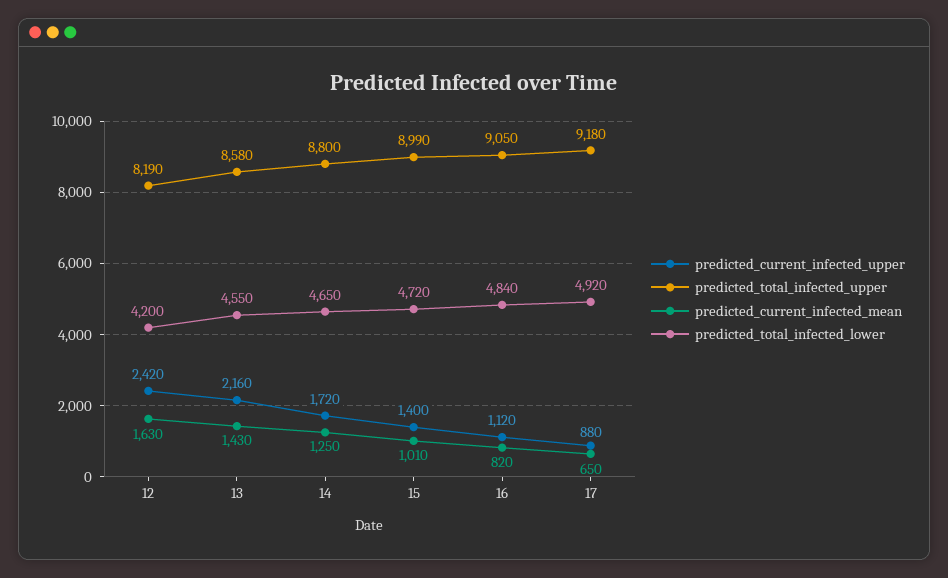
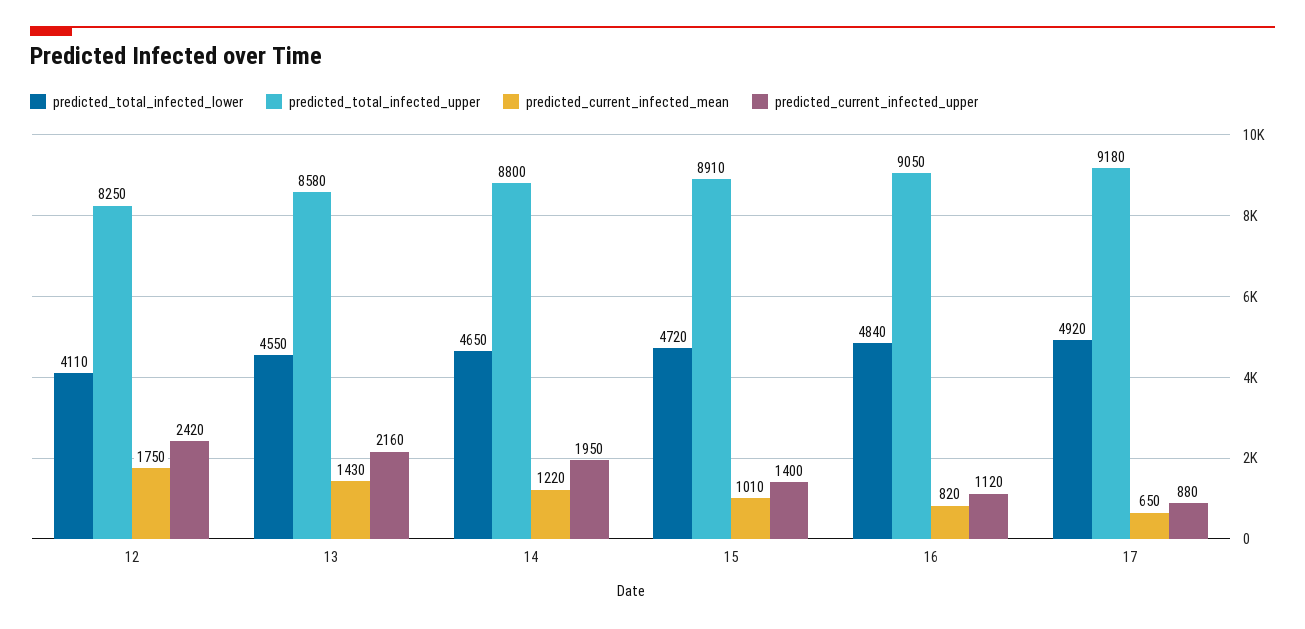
  {
    "predicted_current_infected_upper": {
      "12": 2420,
      "13": 2160,
-     "14": 1720,
+     "14": 1950,
      "15": 1400,
      "16": 1120,
      "17": 880
    },
    "predicted_total_infected_upper": {
-     "12": 8190,
+     "12": 8250,
      "13": 8580,
      "14": 8800,
-     "15": 8990,
+     "15": 8910,
      "16": 9050,
      "17": 9180
    },
    "predicted_current_infected_mean": {
-     "12": 1630,
+     "12": 1750,
      "13": 1430,
-     "14": 1250,
+     "14": 1220,
      "15": 1010,
      "16": 820,
      "17": 650
    },
    "predicted_total_infected_lower": {
-     "12": 4200,
+     "12": 4110,
      "13": 4550,
      "14": 4650,
      "15": 4720,
      "16": 4840,
      "17": 4920
    }
  }

